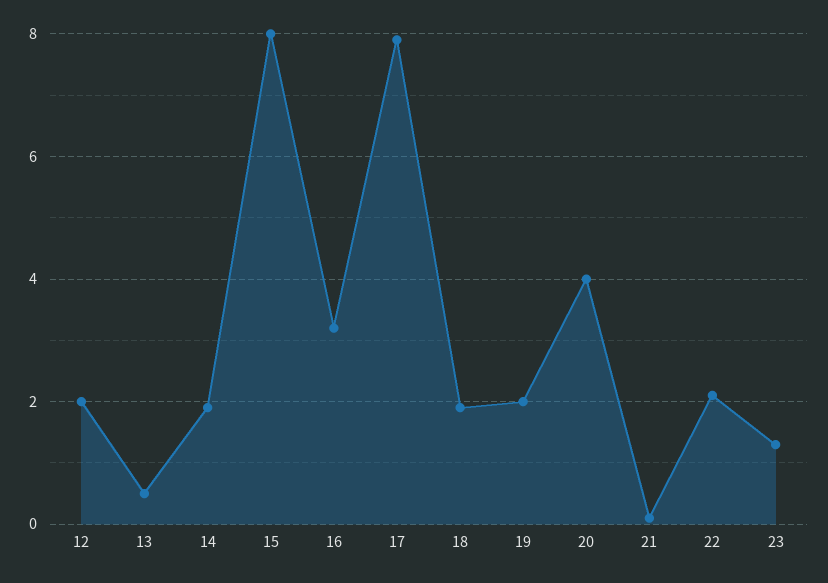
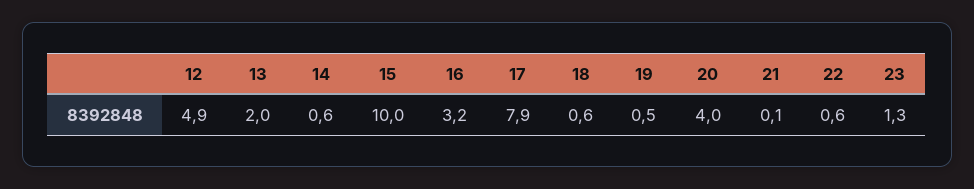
  {
-   "12": 2,
+   "12": 4.9,
-   "13": 0.5,
+   "13": 2,
-   "14": 2,
+   "14": 0.6,
-   "15": 8,
+   "15": 10,
    "16": 3.2,
    "17": 7.9,
-   "18": 2,
+   "18": 0.6,
-   "19": 2,
+   "19": 0.5,
    "20": 4,
    "21": 0.1,
-   "22": 2,
+   "22": 0.6,
    "23": 1.3
  }

